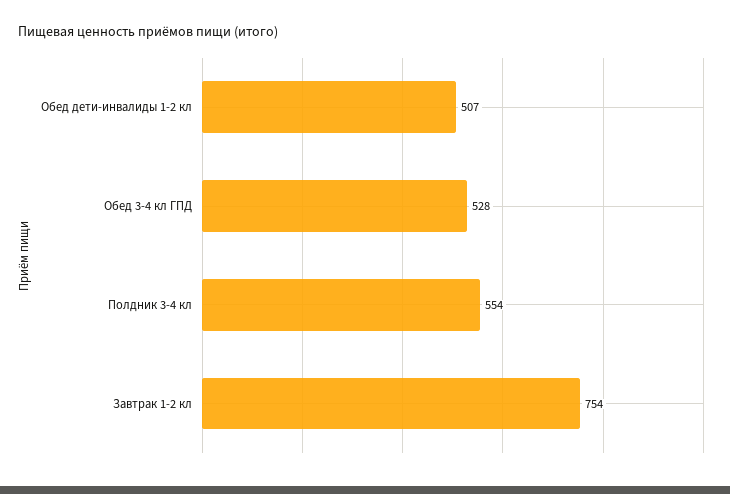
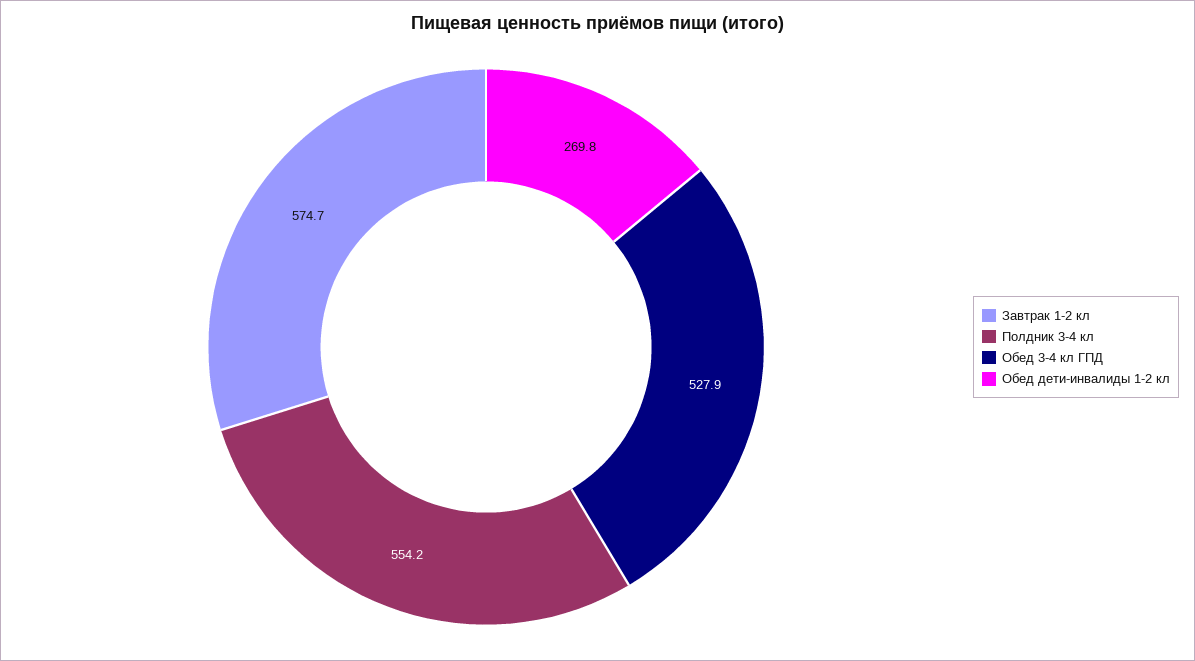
  {
-   "Обед дети-инвалиды 1-2 кл": 507,
+   "Обед дети-инвалиды 1-2 кл": 269.8,
    "Обед 3-4 кл ГПД": 527.9,
    "Полдник 3-4 кл": 554.2,
-   "Завтрак 1-2 кл": 754
+   "Завтрак 1-2 кл": 574.7
  }

